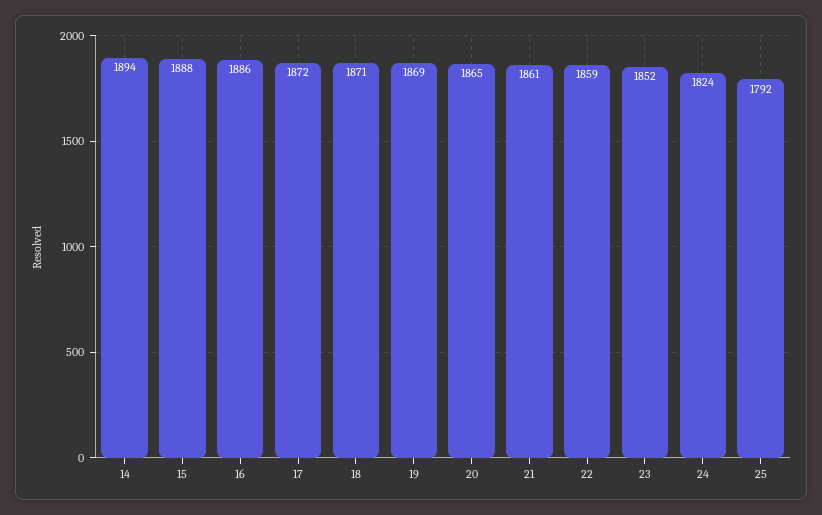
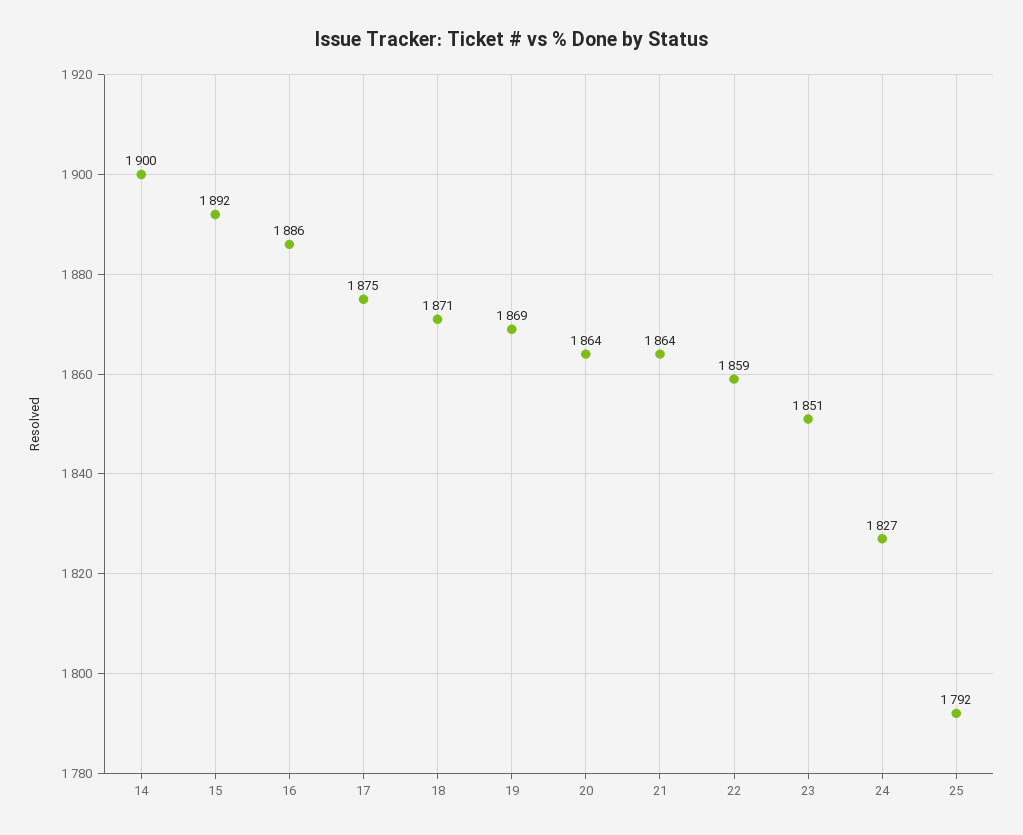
  {
-   "14": 1894,
+   "14": 1900,
-   "15": 1888,
+   "15": 1892,
    "16": 1886,
-   "17": 1872,
+   "17": 1875,
    "18": 1871,
    "19": 1869,
-   "20": 1865,
+   "20": 1864,
-   "21": 1861,
+   "21": 1864,
    "22": 1859,
-   "23": 1852,
+   "23": 1851,
-   "24": 1824,
+   "24": 1827,
    "25": 1792
  }

